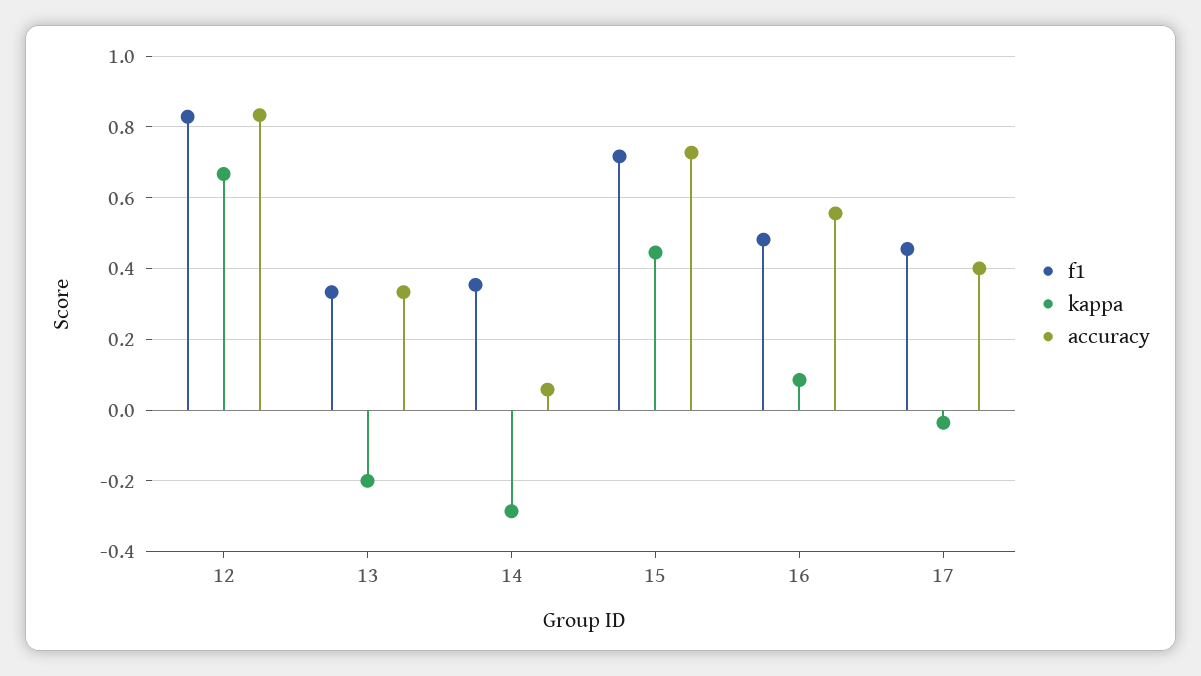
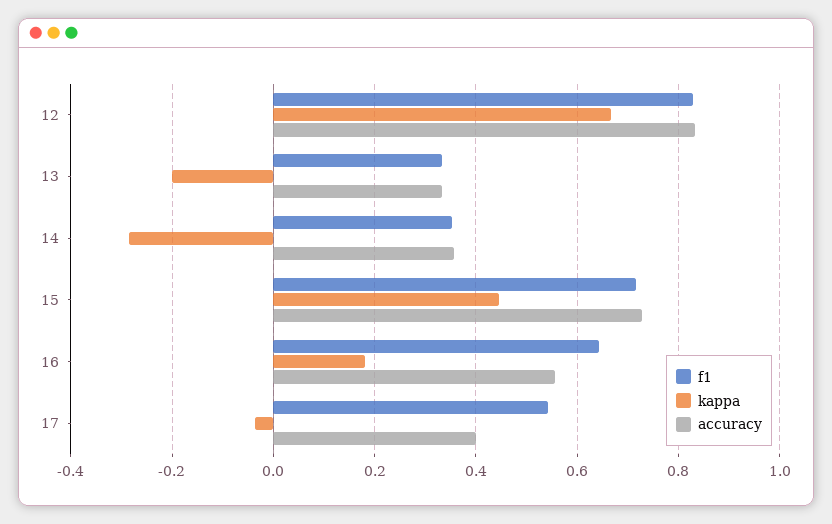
  {
    "f1": {
      "12": 0.82,
      "13": 0.34,
      "14": 0.36,
      "15": 0.72,
-     "16": 0.48,
+     "16": 0.64,
-     "17": 0.46
+     "17": 0.54
    },
    "kappa": {
      "12": 0.66,
      "13": -0.2,
      "14": -0.28,
      "15": 0.44,
-     "16": 0.08,
+     "16": 0.18,
      "17": -0.04
    },
    "accuracy": {
      "12": 0.84,
      "13": 0.34,
-     "14": 0.06,
+     "14": 0.36,
      "15": 0.72,
      "16": 0.56,
      "17": 0.4
    }
  }

